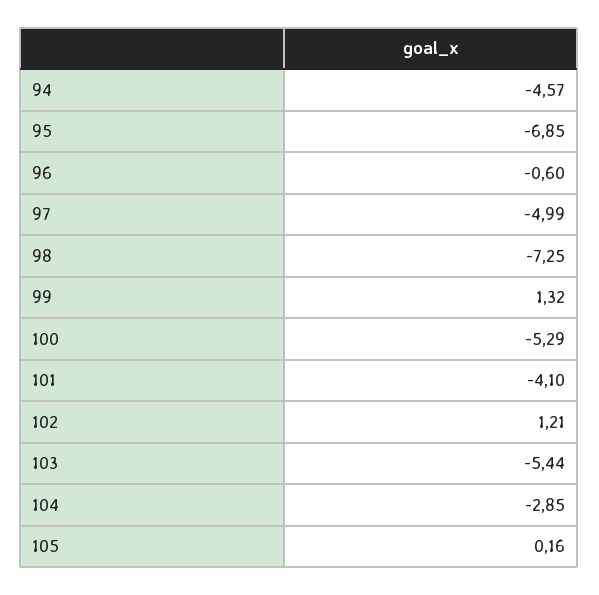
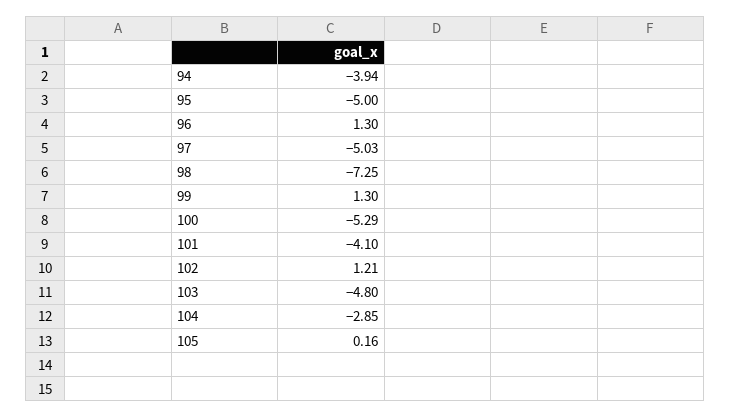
  {
-   "94": -4.57,
+   "94": -3.94,
-   "95": -6.85,
+   "95": -5,
-   "96": -0.6,
+   "96": 1.3,
-   "97": -4.99,
+   "97": -5.03,
    "98": -7.25,
-   "99": 1.32,
+   "99": 1.3,
    "100": -5.29,
    "101": -4.1,
    "102": 1.21,
-   "103": -5.44,
+   "103": -4.8,
    "104": -2.85,
    "105": 0.16
  }

